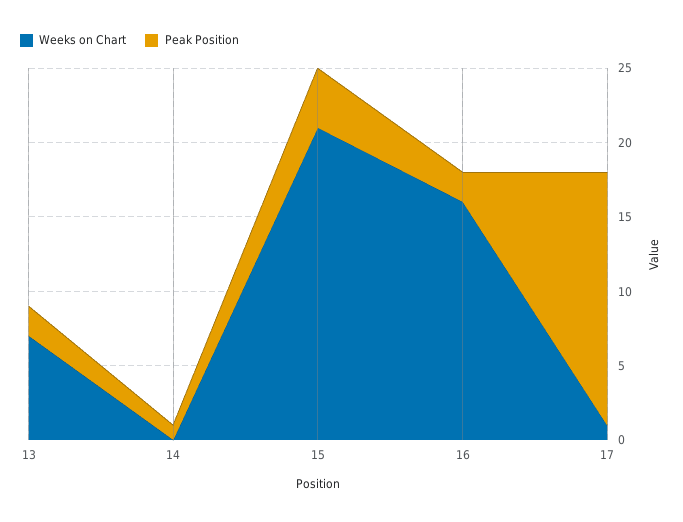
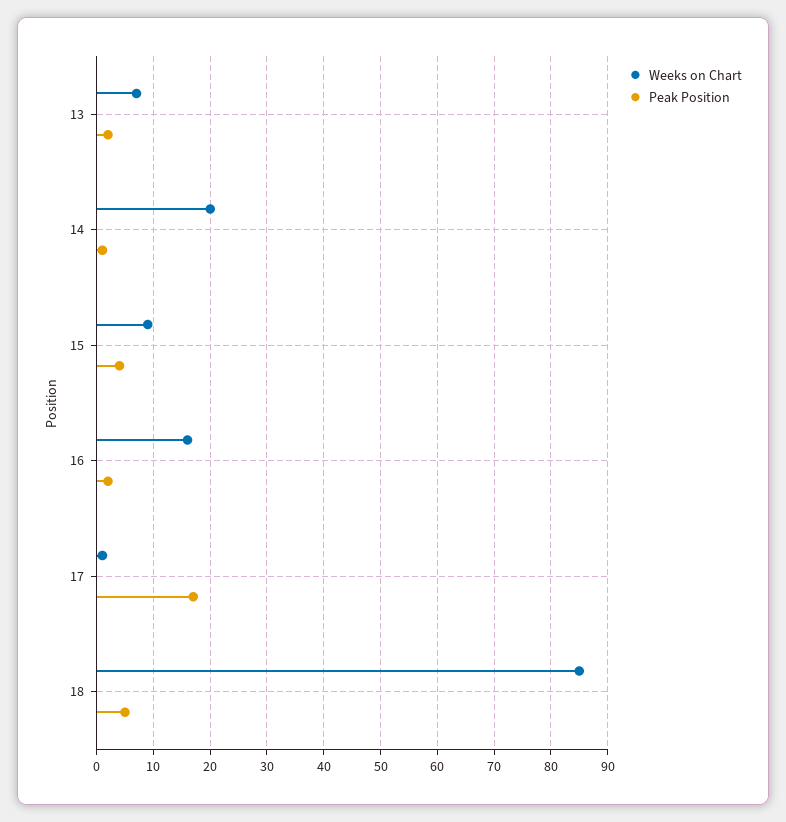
  {
    "Weeks on Chart": {
      "13": 7,
-     "14": 0,
+     "14": 20,
-     "15": 21,
+     "15": 10,
      "16": 16,
-     "17": 1
+     "17": 1,
+     "18": 85
    },
    "Peak Position": {
      "13": 2,
      "14": 1,
      "15": 4,
      "16": 2,
-     "17": 17
+     "17": 17,
+     "18": 5
    }
  }

